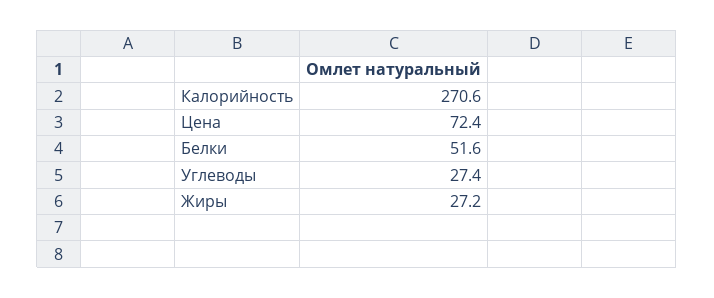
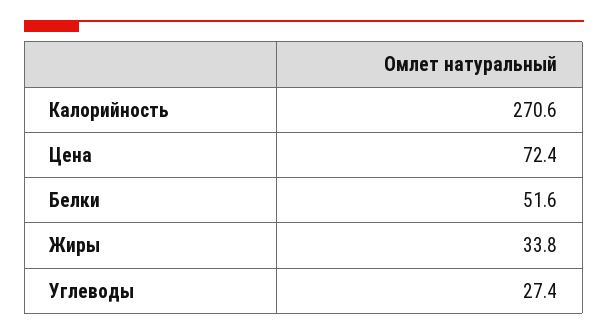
  {
    "Калорийность": 270.6,
    "Цена": 72.4,
    "Белки": 51.6,
    "Углеводы": 27.4,
-   "Жиры": 27.2
+   "Жиры": 33.8
  }

